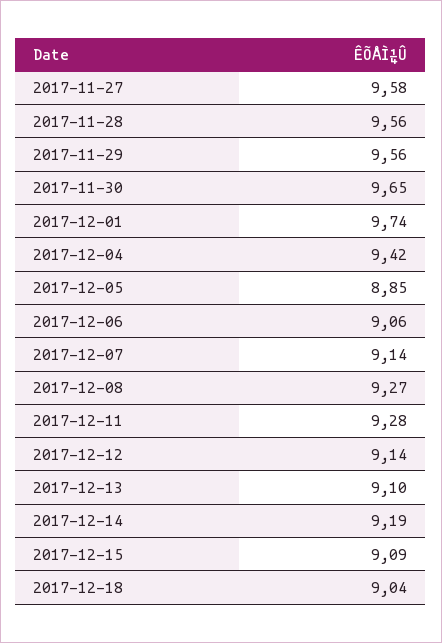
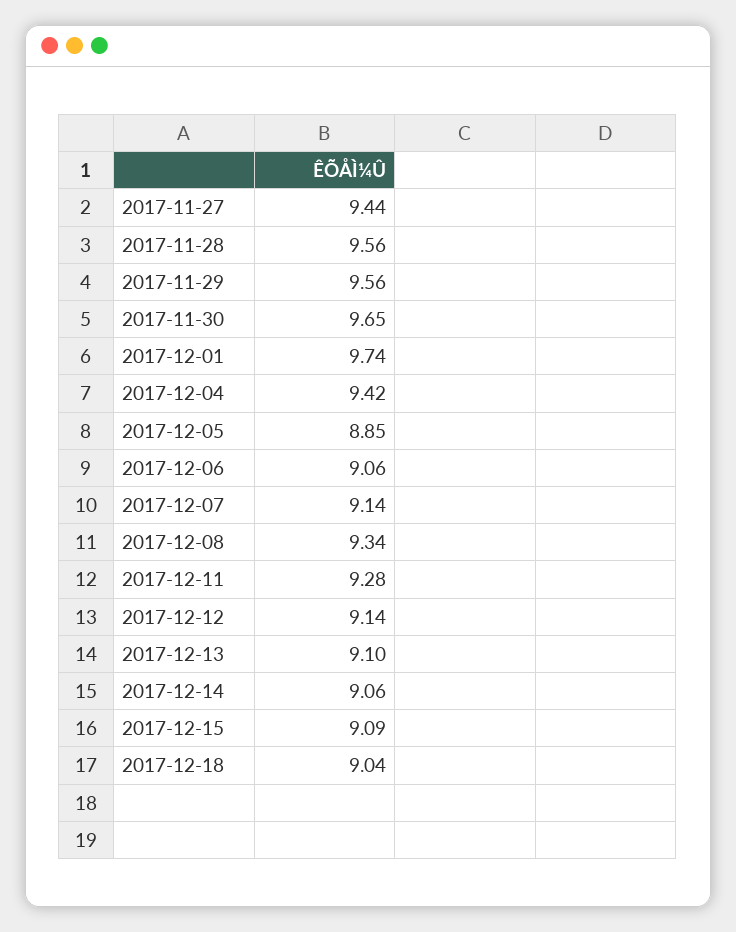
  {
-   "2017-11-27": 9.58,
+   "2017-11-27": 9.44,
    "2017-11-28": 9.56,
    "2017-11-29": 9.56,
    "2017-11-30": 9.65,
    "2017-12-01": 9.74,
    "2017-12-04": 9.42,
    "2017-12-05": 8.85,
    "2017-12-06": 9.06,
    "2017-12-07": 9.14,
-   "2017-12-08": 9.27,
+   "2017-12-08": 9.34,
    "2017-12-11": 9.28,
    "2017-12-12": 9.14,
    "2017-12-13": 9.1,
-   "2017-12-14": 9.19,
+   "2017-12-14": 9.06,
    "2017-12-15": 9.09,
    "2017-12-18": 9.04
  }

